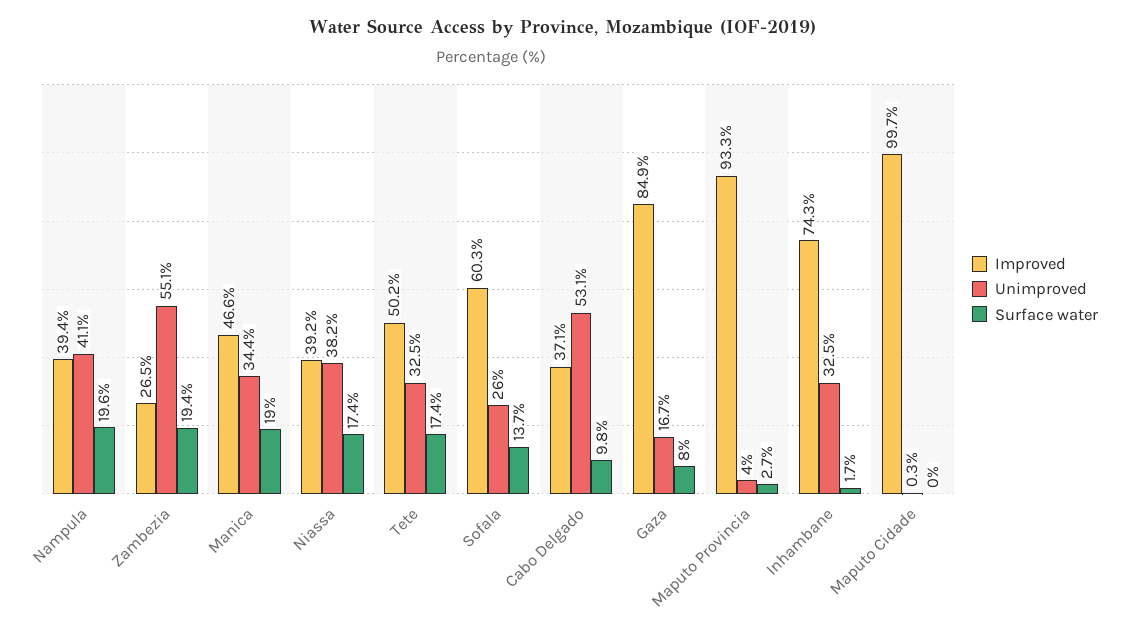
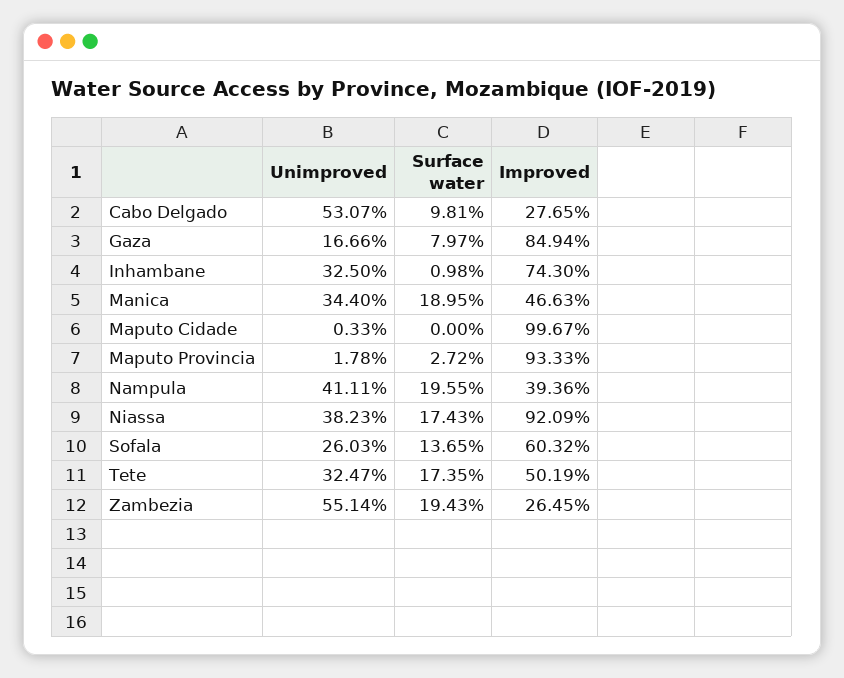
  {
    "Improved": {
      "Nampula": 39.36,
      "Zambezia": 26.45,
      "Manica": 46.63,
-     "Niassa": 39.2,
+     "Niassa": 92.09,
      "Tete": 50.19,
      "Sofala": 60.32,
-     "Cabo Delgado": 37.1,
+     "Cabo Delgado": 27.65,
      "Gaza": 84.94,
      "Maputo Provincia": 93.33,
      "Inhambane": 74.3,
      "Maputo Cidade": 99.67
    },
    "Unimproved": {
      "Nampula": 41.11,
      "Zambezia": 55.14,
      "Manica": 34.4,
      "Niassa": 38.23,
      "Tete": 32.47,
      "Sofala": 26.03,
      "Cabo Delgado": 53.07,
      "Gaza": 16.66,
-     "Maputo Provincia": 4,
+     "Maputo Provincia": 1.78,
      "Inhambane": 32.5,
      "Maputo Cidade": 0.33
    },
    "Surface water": {
      "Nampula": 19.55,
      "Zambezia": 19.43,
      "Manica": 18.95,
      "Niassa": 17.43,
      "Tete": 17.35,
      "Sofala": 13.65,
      "Cabo Delgado": 9.81,
      "Gaza": 7.97,
      "Maputo Provincia": 2.72,
-     "Inhambane": 1.7,
+     "Inhambane": 0.98,
      "Maputo Cidade": 0
    }
  }

